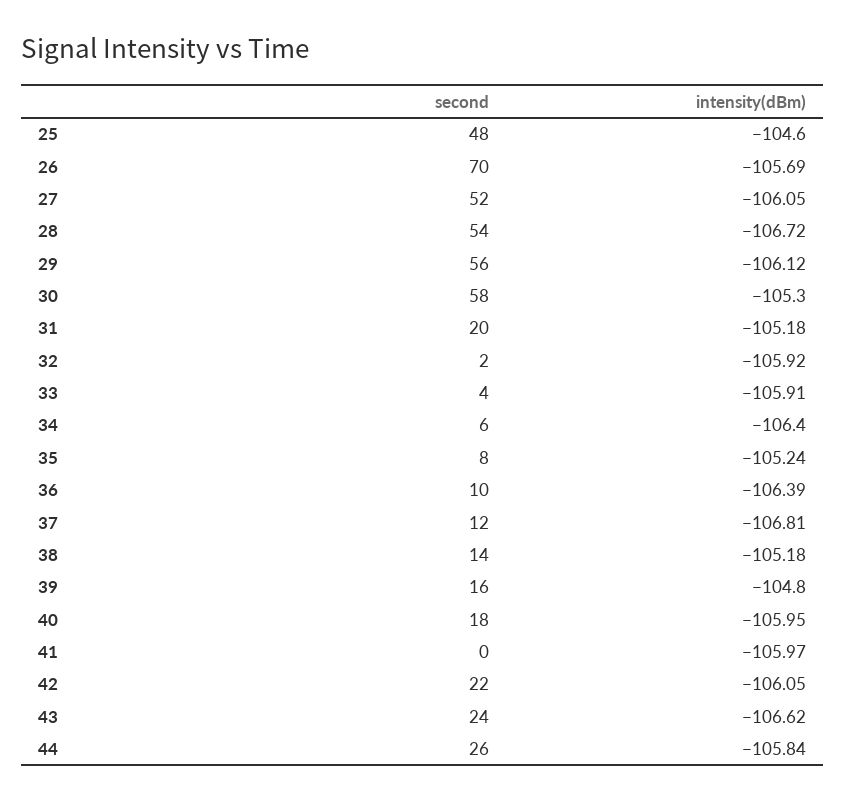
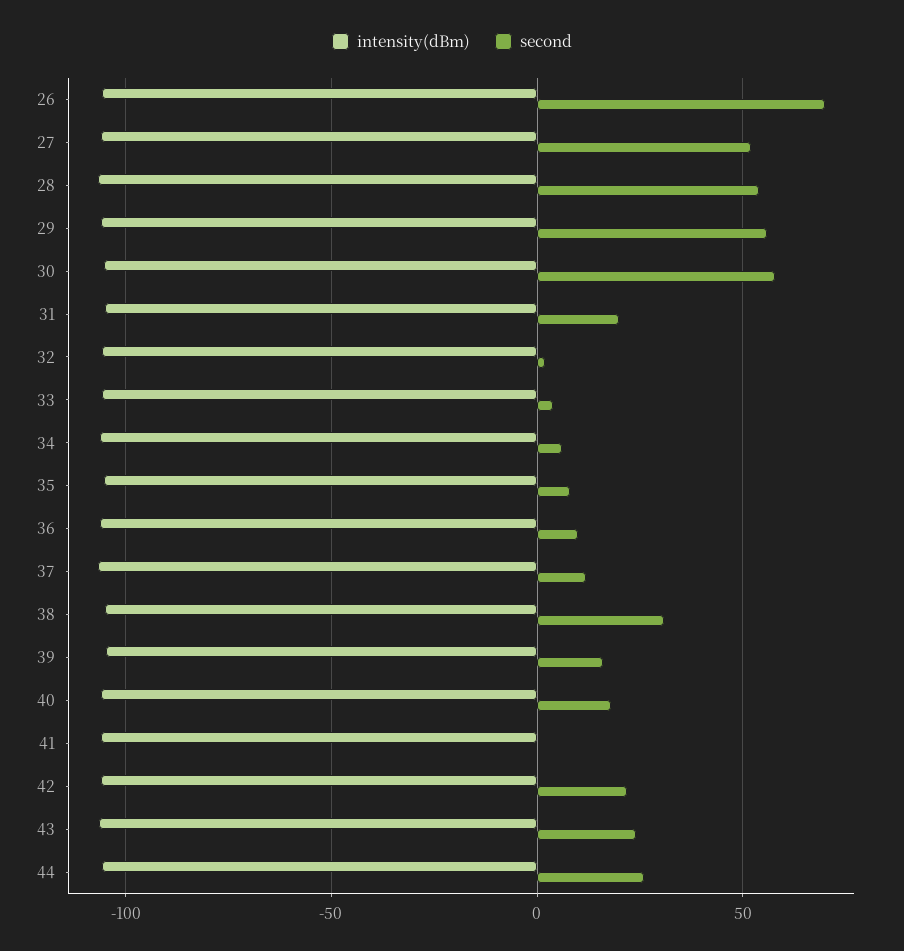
  {
    "second": {
-     "25": 48,
      "26": 70,
      "27": 52,
      "28": 54,
      "29": 56,
      "30": 58,
      "31": 20,
      "32": 2,
      "33": 4,
      "34": 6,
      "35": 8,
      "36": 10,
      "37": 12,
-     "38": 14,
+     "38": 30,
      "39": 16,
      "40": 18,
      "41": 0,
      "42": 22,
      "43": 24,
      "44": 26
    },
    "intensity(dBm)": {
-     "25": -104.6,
      "26": -105.69,
      "27": -106.05,
      "28": -106.72,
      "29": -106.12,
      "30": -105.3,
      "31": -105.18,
      "32": -105.92,
      "33": -105.91,
      "34": -106.4,
      "35": -105.24,
      "36": -106.39,
      "37": -106.81,
      "38": -105.18,
      "39": -104.8,
      "40": -105.95,
      "41": -105.97,
      "42": -106.05,
      "43": -106.62,
      "44": -105.84
    }
  }

